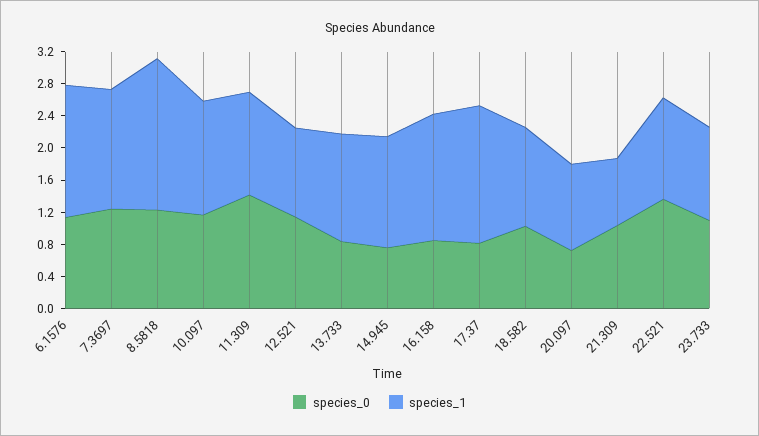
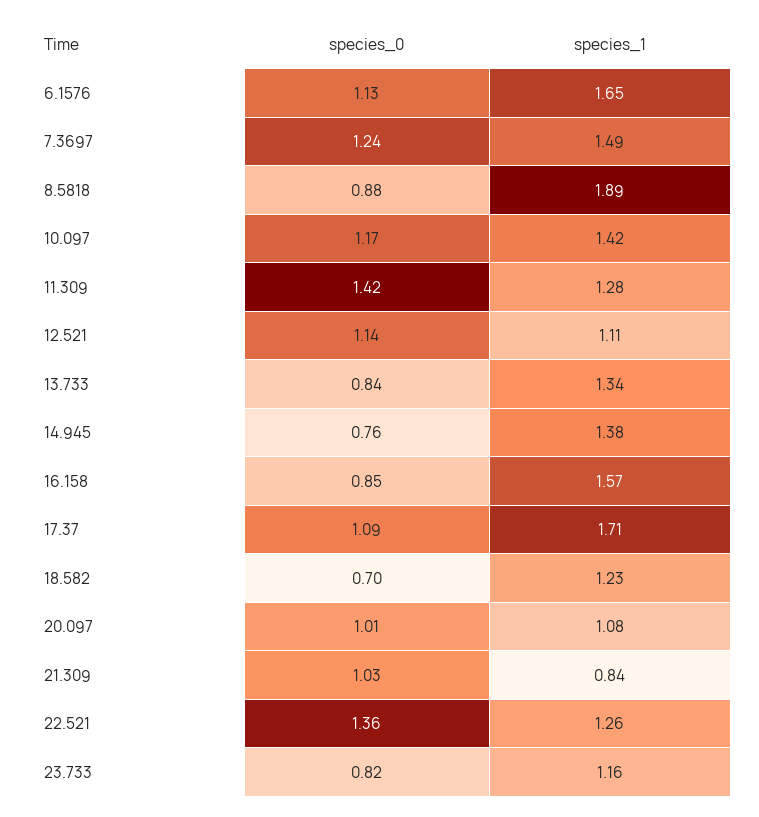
  {
    "species_0": {
      "6.1576": 1.13,
      "7.3697": 1.24,
-     "8.5818": 1.2,
+     "8.5818": 0.88,
      "10.097": 1.17,
      "11.309": 1.42,
      "12.521": 1.14,
      "13.733": 0.84,
      "14.945": 0.76,
      "16.158": 0.85,
-     "17.37": 0.8,
+     "17.37": 1.09,
-     "18.582": 1,
+     "18.582": 0.7,
-     "20.097": 0.7,
+     "20.097": 1.01,
      "21.309": 1.03,
      "22.521": 1.36,
-     "23.733": 1.1
+     "23.733": 0.82
    },
    "species_1": {
      "6.1576": 1.65,
      "7.3697": 1.49,
      "8.5818": 1.89,
      "10.097": 1.42,
      "11.309": 1.28,
      "12.521": 1.11,
      "13.733": 1.34,
      "14.945": 1.38,
      "16.158": 1.57,
      "17.37": 1.71,
      "18.582": 1.23,
      "20.097": 1.08,
      "21.309": 0.84,
      "22.521": 1.26,
      "23.733": 1.16
    }
  }

